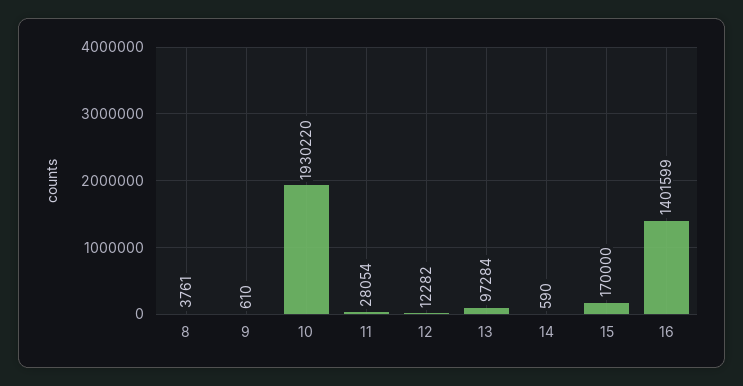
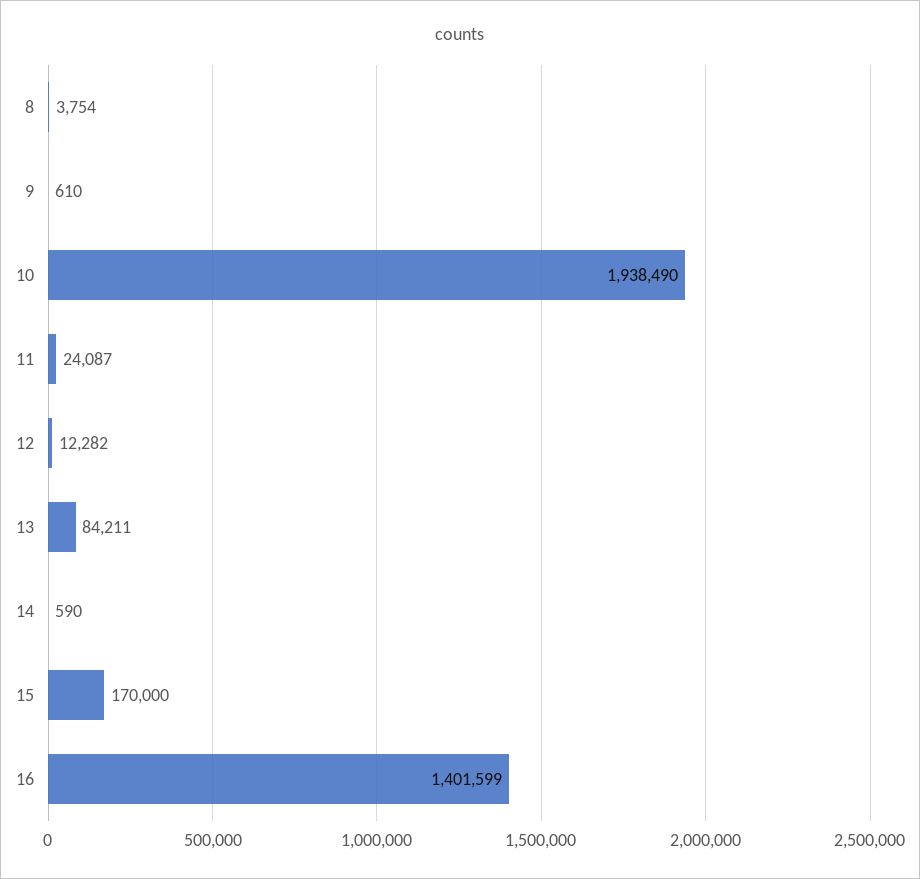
  {
-   "8": 3761,
+   "8": 3754,
    "9": 610,
-   "10": 1930220,
+   "10": 1938490,
-   "11": 28054,
+   "11": 24087,
    "12": 12282,
-   "13": 97284,
+   "13": 84211,
    "14": 590,
    "15": 170000,
    "16": 1401599
  }

